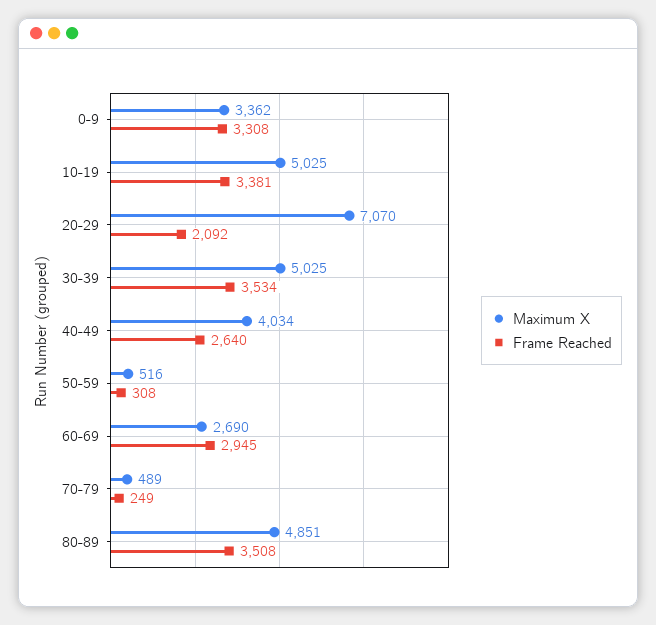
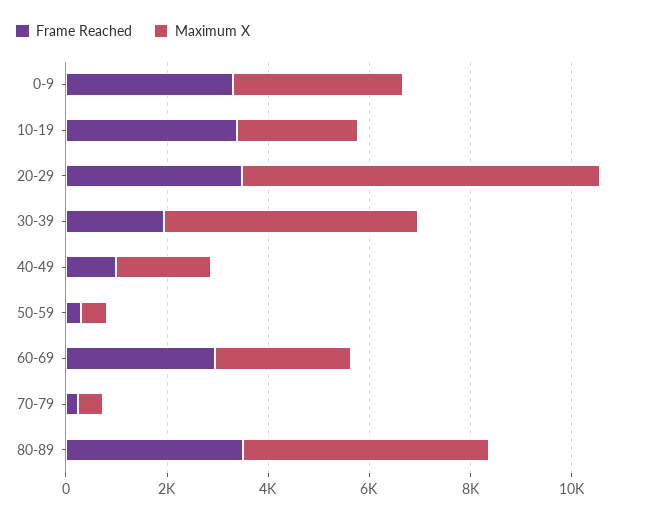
  {
    "Maximum X": {
      "0-9": 3362,
-     "10-19": 5025,
+     "10-19": 2500,
      "20-29": 7070,
      "30-39": 5025,
-     "40-49": 4034,
+     "40-49": 2000,
      "50-59": 516,
      "60-69": 2690,
      "70-79": 489,
      "80-89": 4851
    },
    "Frame Reached": {
      "0-9": 3308,
      "10-19": 3381,
-     "20-29": 2092,
+     "20-29": 3500,
-     "30-39": 3534,
+     "30-39": 2000,
-     "40-49": 2640,
+     "40-49": 1000,
      "50-59": 308,
      "60-69": 2945,
      "70-79": 249,
      "80-89": 3508
    }
  }

